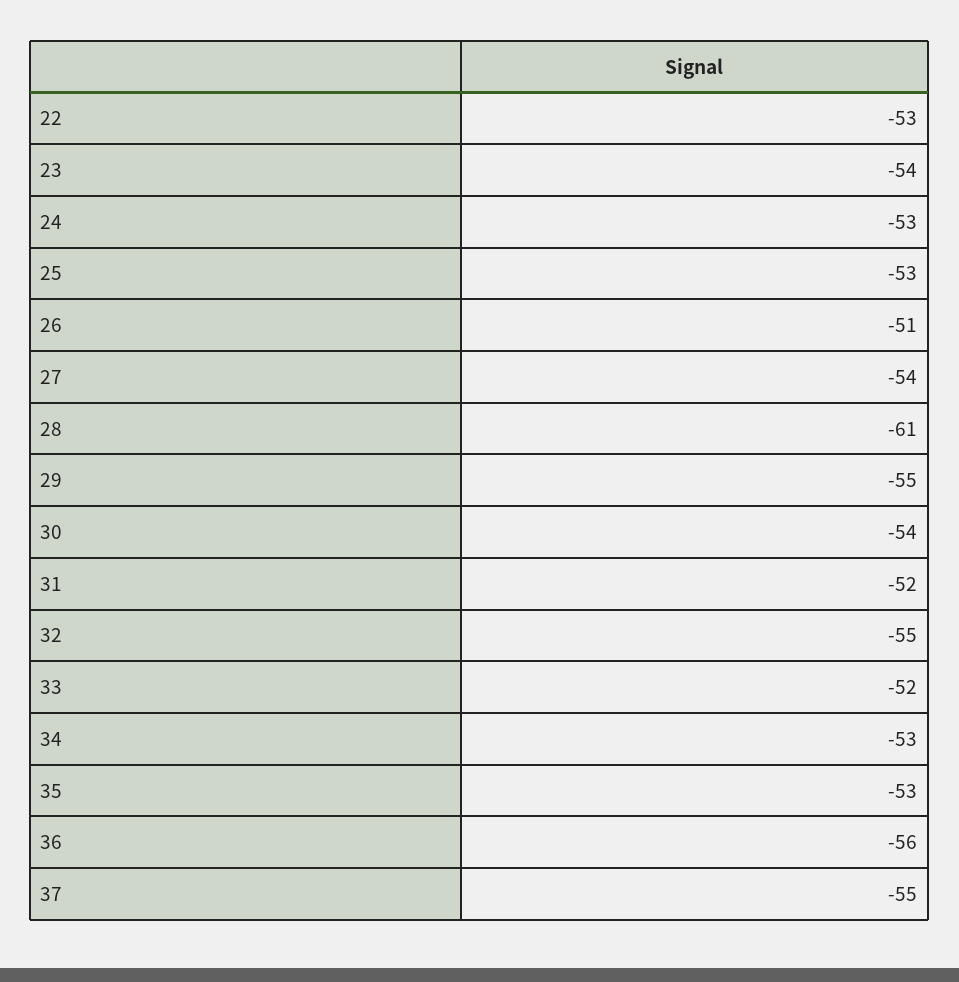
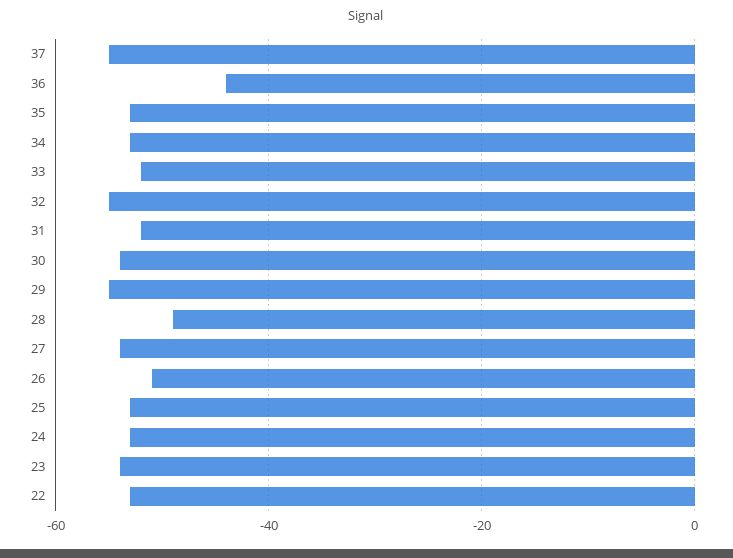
  {
    "22": -53,
    "23": -54,
    "24": -53,
    "25": -53,
    "26": -51,
    "27": -54,
-   "28": -61,
+   "28": -50,
    "29": -55,
    "30": -54,
    "31": -52,
    "32": -55,
    "33": -52,
    "34": -53,
    "35": -53,
-   "36": -56,
+   "36": -45,
    "37": -55
  }

